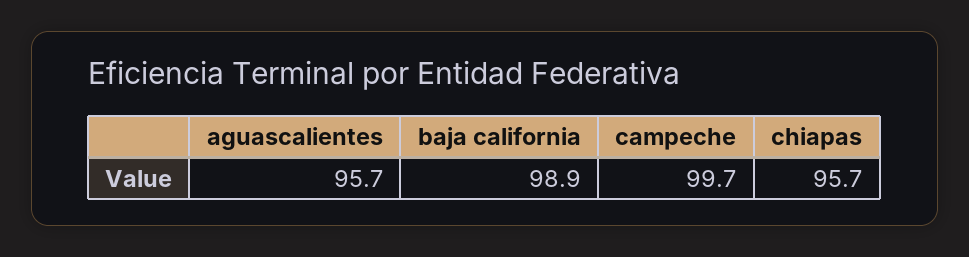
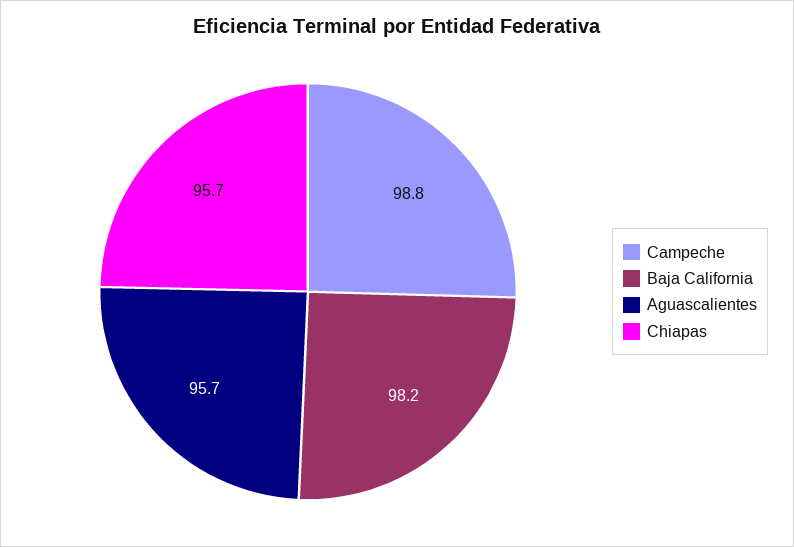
  {
    "aguascalientes": 95.7,
-   "baja california": 98.9,
+   "baja california": 98.2,
-   "campeche": 99.7,
+   "campeche": 98.8,
    "chiapas": 95.7
  }

